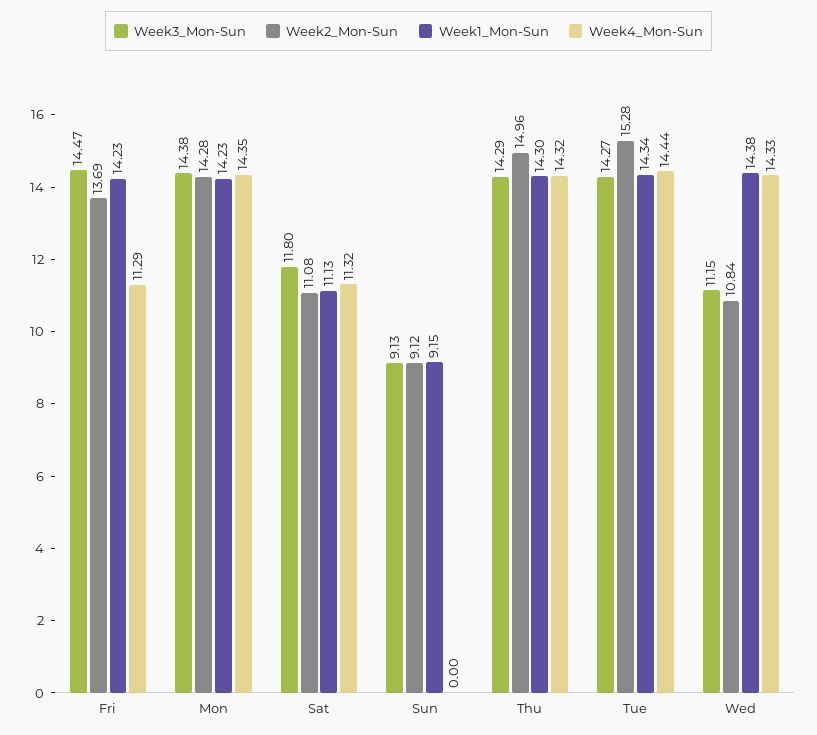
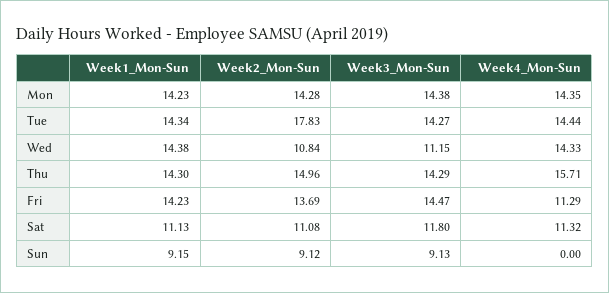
  {
    "Week3_Mon-Sun": {
      "Fri": 14.47,
      "Mon": 14.38,
      "Sat": 11.8,
      "Sun": 9.13,
      "Thu": 14.29,
      "Tue": 14.27,
      "Wed": 11.15
    },
    "Week2_Mon-Sun": {
      "Fri": 13.69,
      "Mon": 14.28,
      "Sat": 11.08,
      "Sun": 9.12,
      "Thu": 14.96,
-     "Tue": 15.28,
+     "Tue": 17.83,
      "Wed": 10.84
    },
    "Week1_Mon-Sun": {
      "Fri": 14.23,
      "Mon": 14.23,
      "Sat": 11.13,
      "Sun": 9.15,
      "Thu": 14.3,
      "Tue": 14.34,
      "Wed": 14.38
    },
    "Week4_Mon-Sun": {
      "Fri": 11.29,
      "Mon": 14.35,
      "Sat": 11.32,
      "Sun": 0,
-     "Thu": 14.32,
+     "Thu": 15.71,
      "Tue": 14.44,
      "Wed": 14.33
    }
  }

